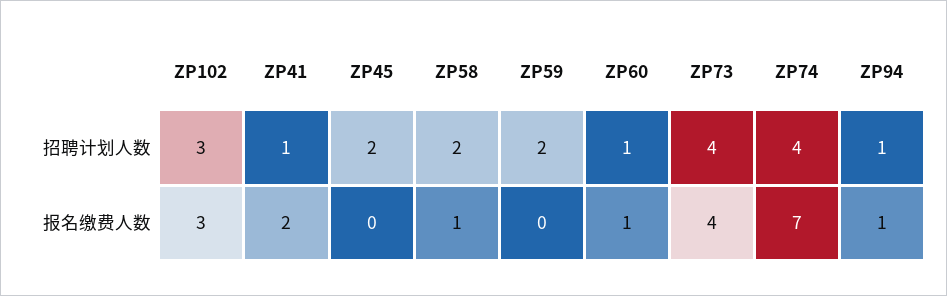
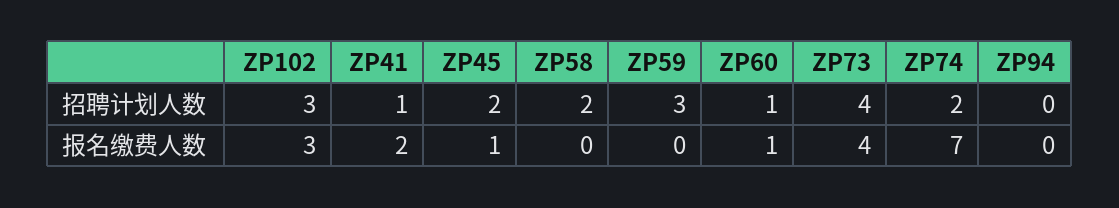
  {
    "ZP102": {
      "招聘计划人数": 3,
      "报名缴费人数": 3
    },
    "ZP41": {
      "招聘计划人数": 1,
      "报名缴费人数": 2
    },
    "ZP45": {
      "招聘计划人数": 2,
-     "报名缴费人数": 0
+     "报名缴费人数": 1
    },
    "ZP58": {
      "招聘计划人数": 2,
-     "报名缴费人数": 1
+     "报名缴费人数": 0
    },
    "ZP59": {
-     "招聘计划人数": 2,
+     "招聘计划人数": 3,
      "报名缴费人数": 0
    },
    "ZP60": {
      "招聘计划人数": 1,
      "报名缴费人数": 1
    },
    "ZP73": {
      "招聘计划人数": 4,
      "报名缴费人数": 4
    },
    "ZP74": {
-     "招聘计划人数": 4,
+     "招聘计划人数": 2,
      "报名缴费人数": 7
    },
    "ZP94": {
-     "招聘计划人数": 1,
+     "招聘计划人数": 0,
-     "报名缴费人数": 1
+     "报名缴费人数": 0
    }
  }

